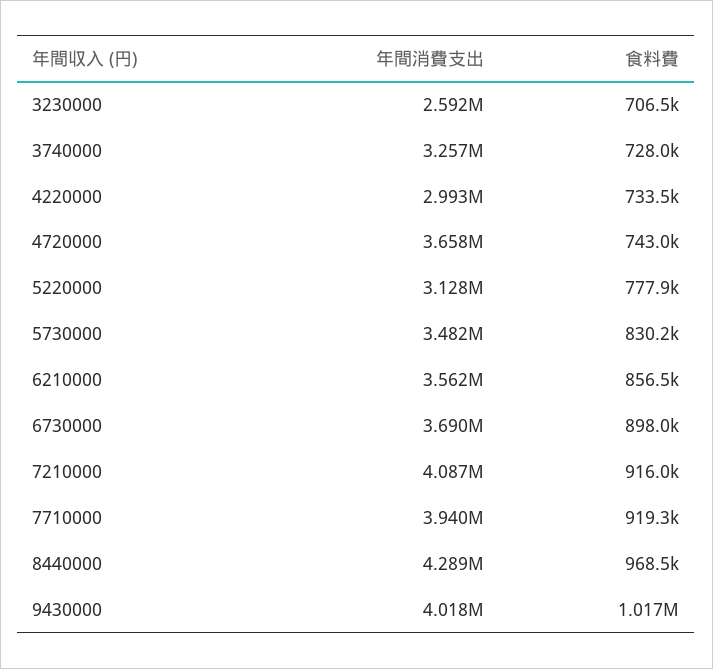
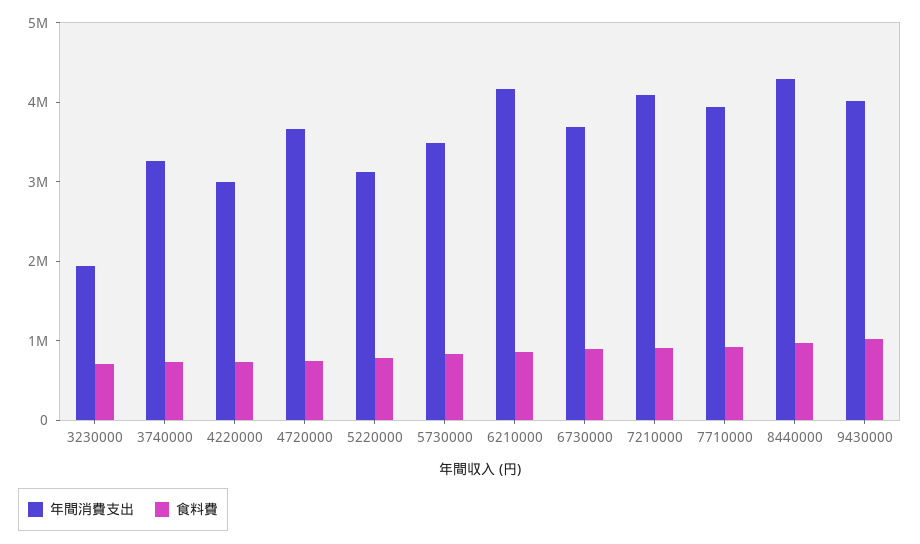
  {
    "年間消費支出": {
-     "3230000": 2592000,
+     "3230000": 2000000,
      "3740000": 3257000,
      "4220000": 2993000,
      "4720000": 3658000,
      "5220000": 3128000,
      "5730000": 3482000,
-     "6210000": 3562000,
+     "6210000": 4200000,
      "6730000": 3690000,
      "7210000": 4087000,
      "7710000": 3940000,
      "8440000": 4289000,
      "9430000": 4018000
    },
    "食料費": {
      "3230000": 706500,
      "3740000": 728000,
      "4220000": 733500,
      "4720000": 743000,
      "5220000": 777900,
      "5730000": 830200,
      "6210000": 856500,
      "6730000": 898000,
      "7210000": 916000,
      "7710000": 919300,
      "8440000": 968500,
      "9430000": 1017000
    }
  }

